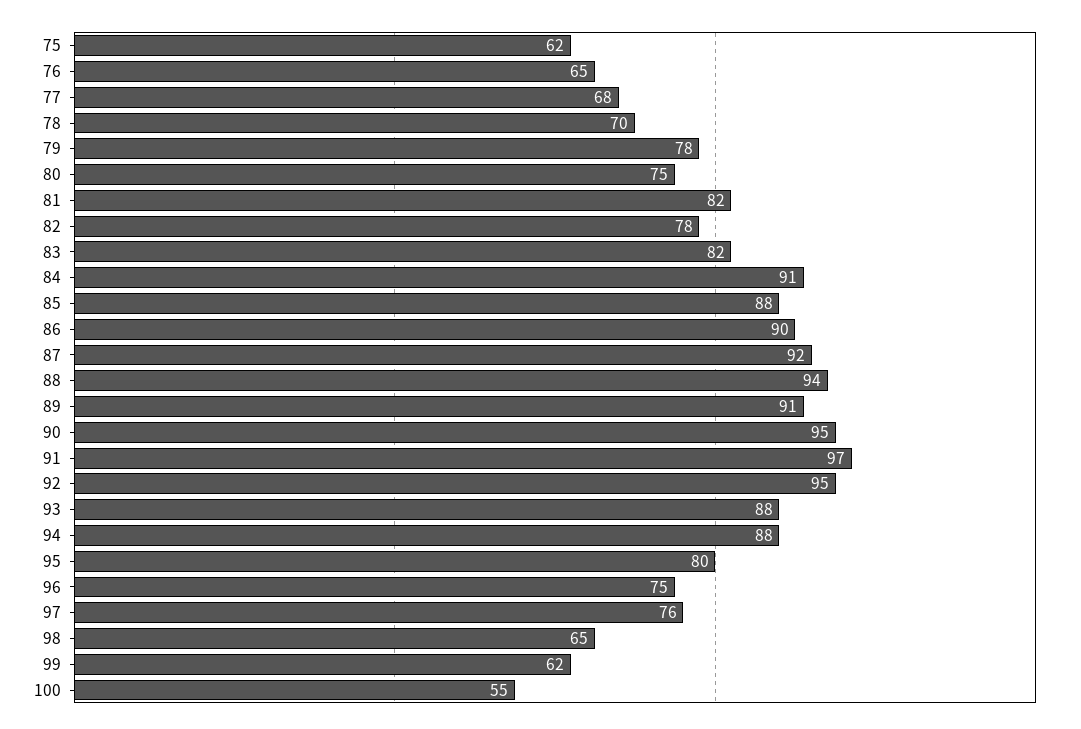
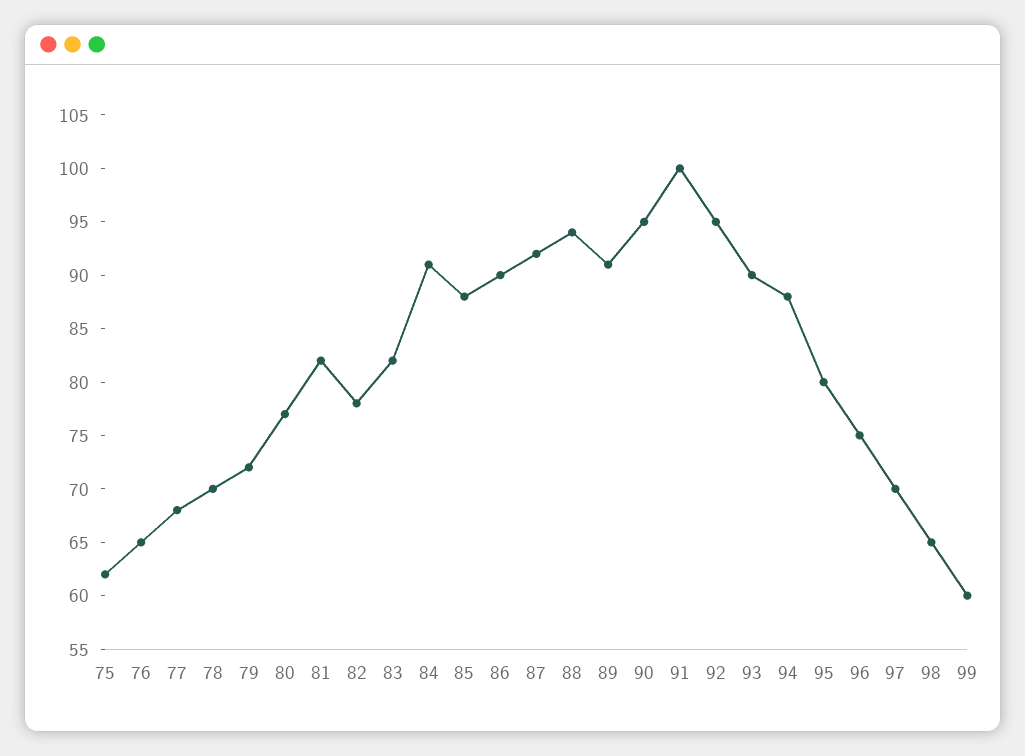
  {
    "75": 62,
    "76": 65,
    "77": 68,
    "78": 70,
-   "79": 78,
+   "79": 72,
-   "80": 75,
+   "80": 77,
    "81": 82,
    "82": 78,
    "83": 82,
    "84": 91,
    "85": 88,
    "86": 90,
    "87": 92,
    "88": 94,
    "89": 91,
    "90": 95,
-   "91": 97,
+   "91": 100,
    "92": 95,
-   "93": 88,
+   "93": 90,
    "94": 88,
    "95": 80,
    "96": 75,
-   "97": 76,
+   "97": 70,
    "98": 65,
-   "99": 62,
+   "99": 60
-   "100": 55
  }

